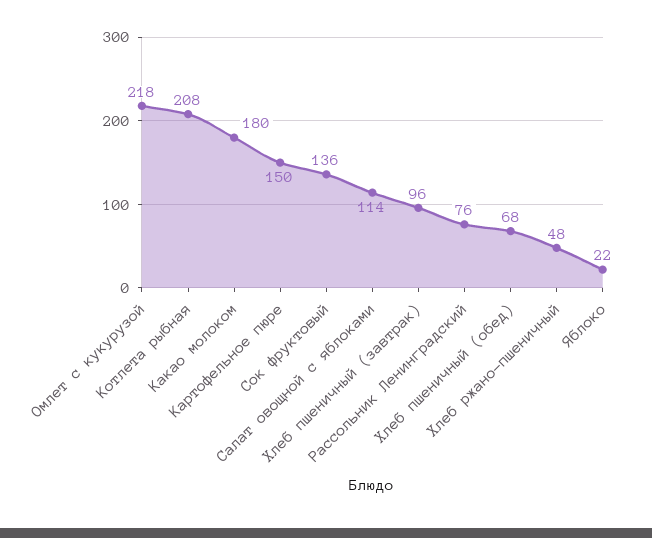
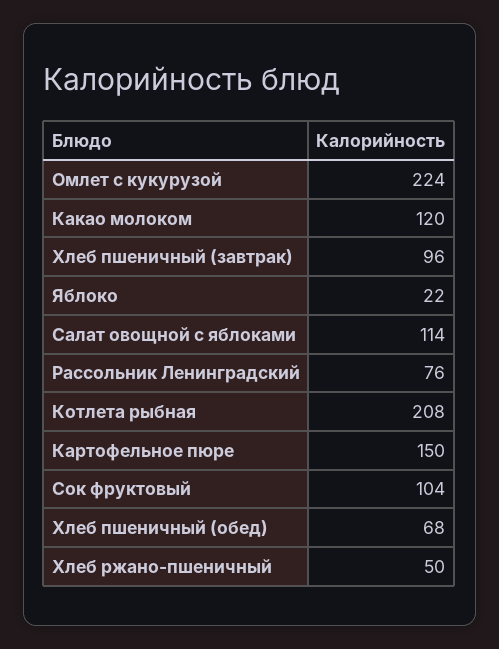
  {
-   "Омлет с кукурузой": 218,
+   "Омлет с кукурузой": 224,
    "Котлета рыбная": 208,
-   "Какао молоком": 180,
+   "Какао молоком": 120,
    "Картофельное пюре": 150,
-   "Сок фруктовый": 136,
+   "Сок фруктовый": 104,
    "Салат овощной с яблоками": 114,
    "Хлеб пшеничный (завтрак)": 96,
    "Рассольник Ленинградский": 76,
    "Хлеб пшеничный (обед)": 68,
-   "Хлеб ржано-пшеничный": 48,
+   "Хлеб ржано-пшеничный": 50,
    "Яблоко": 22
  }

